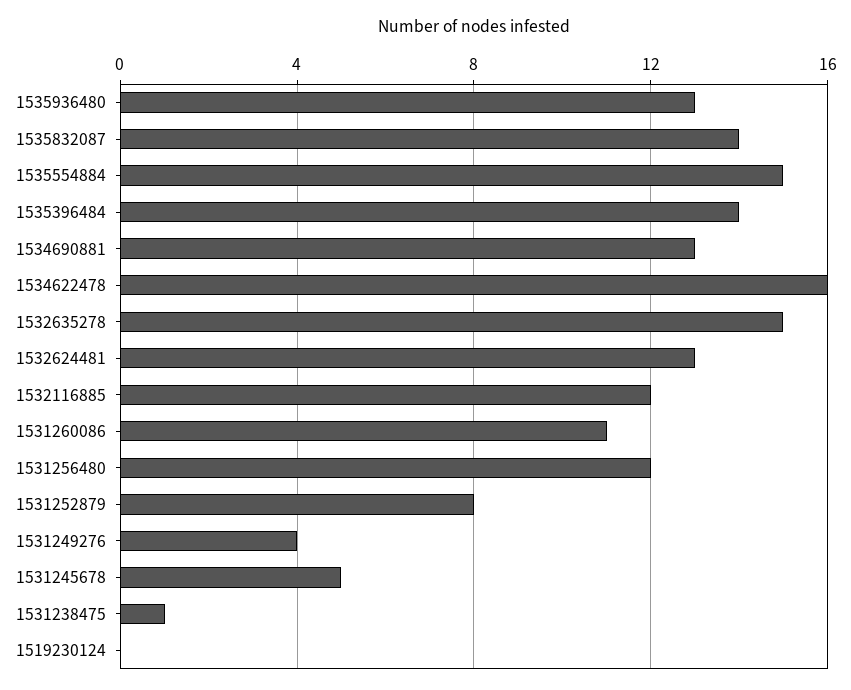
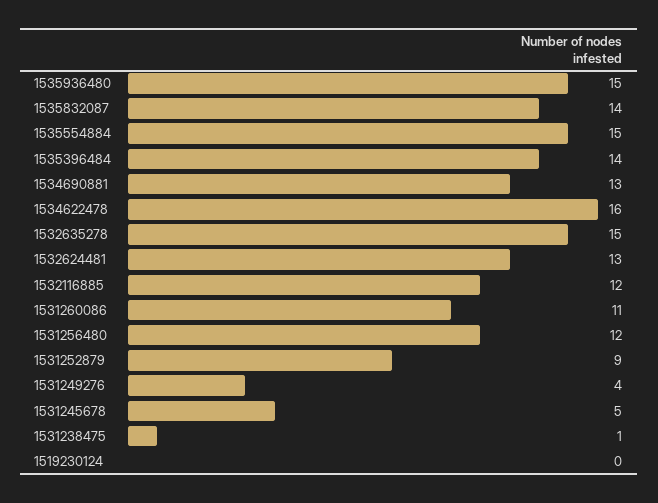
  {
-   "1535936480": 13,
+   "1535936480": 15,
    "1535832087": 14,
    "1535554884": 15,
    "1535396484": 14,
    "1534690881": 13,
    "1534622478": 16,
    "1532635278": 15,
    "1532624481": 13,
    "1532116885": 12,
    "1531260086": 11,
    "1531256480": 12,
-   "1531252879": 8,
+   "1531252879": 9,
    "1531249276": 4,
    "1531245678": 5,
    "1531238475": 1,
    "1519230124": 0
  }

